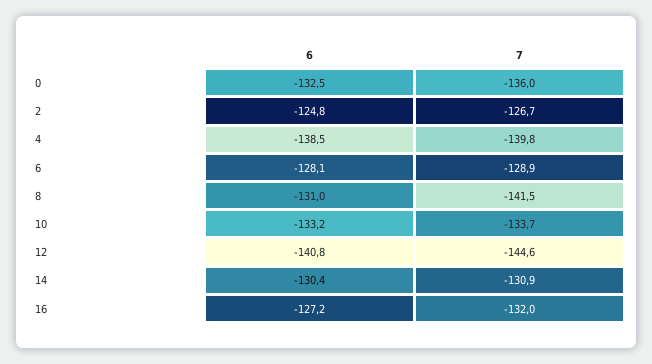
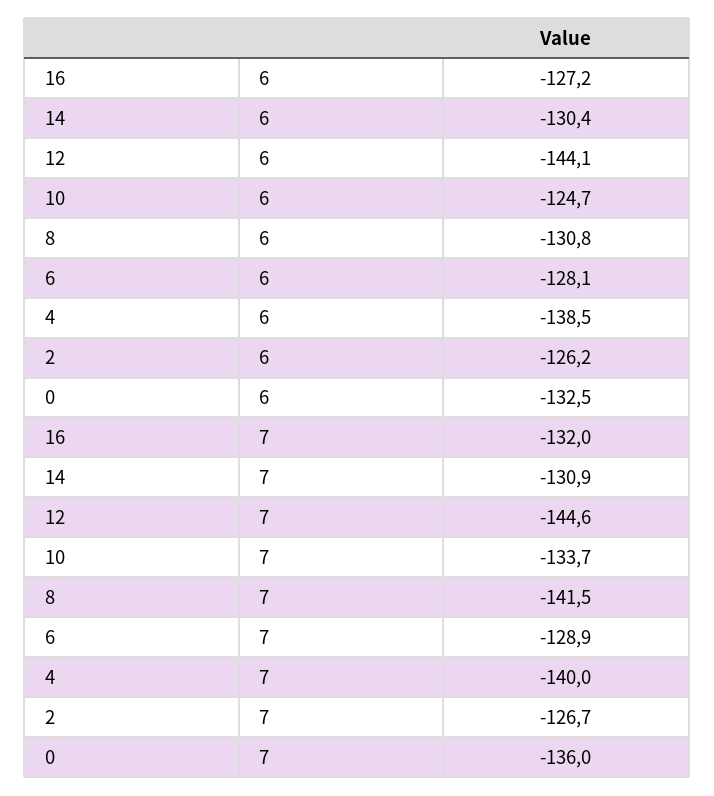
  {
    "6": {
      "0": -132.5,
-     "2": -124.8,
+     "2": -126.2,
      "4": -138.5,
      "6": -128.1,
-     "8": -131,
+     "8": -130.8,
-     "10": -133.2,
+     "10": -124.7,
-     "12": -140.8,
+     "12": -144.1,
      "14": -130.4,
      "16": -127.2
    },
    "7": {
      "0": -136,
      "2": -126.7,
-     "4": -139.8,
+     "4": -140,
      "6": -128.9,
      "8": -141.5,
      "10": -133.7,
      "12": -144.6,
      "14": -130.9,
      "16": -132
    }
  }

